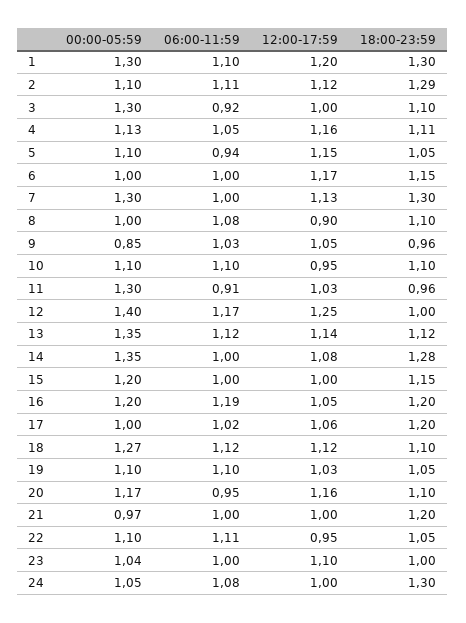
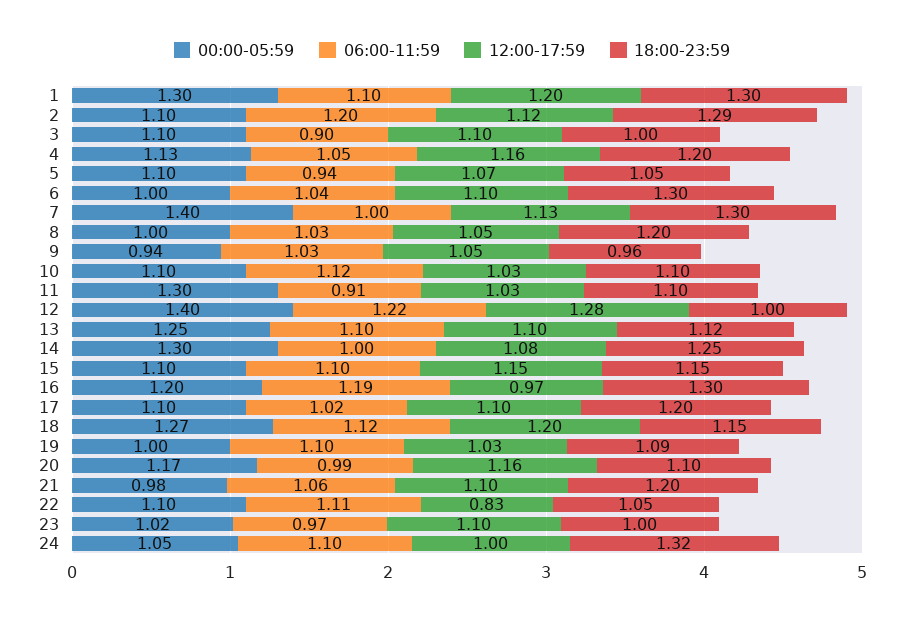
  {
    "00:00-05:59": {
      "1": 1.3,
      "2": 1.1,
-     "3": 1.3,
+     "3": 1.1,
      "4": 1.13,
      "5": 1.1,
      "6": 1,
-     "7": 1.3,
+     "7": 1.4,
      "8": 1,
-     "9": 0.85,
+     "9": 0.94,
      "10": 1.1,
      "11": 1.3,
      "12": 1.4,
-     "13": 1.35,
+     "13": 1.25,
-     "14": 1.35,
+     "14": 1.3,
-     "15": 1.2,
+     "15": 1.1,
      "16": 1.2,
-     "17": 1,
+     "17": 1.1,
      "18": 1.27,
-     "19": 1.1,
+     "19": 1,
      "20": 1.17,
-     "21": 0.97,
+     "21": 0.98,
      "22": 1.1,
-     "23": 1.04,
+     "23": 1.02,
      "24": 1.05
    },
    "06:00-11:59": {
      "1": 1.1,
-     "2": 1.11,
+     "2": 1.2,
-     "3": 0.92,
+     "3": 0.9,
      "4": 1.05,
      "5": 0.94,
-     "6": 1,
+     "6": 1.04,
      "7": 1,
-     "8": 1.08,
+     "8": 1.03,
      "9": 1.03,
-     "10": 1.1,
+     "10": 1.12,
      "11": 0.91,
-     "12": 1.17,
+     "12": 1.22,
-     "13": 1.12,
+     "13": 1.1,
      "14": 1,
-     "15": 1,
+     "15": 1.1,
      "16": 1.19,
      "17": 1.02,
      "18": 1.12,
      "19": 1.1,
-     "20": 0.95,
+     "20": 0.99,
-     "21": 1,
+     "21": 1.06,
      "22": 1.11,
-     "23": 1,
+     "23": 0.97,
-     "24": 1.08
+     "24": 1.1
    },
    "12:00-17:59": {
      "1": 1.2,
      "2": 1.12,
-     "3": 1,
+     "3": 1.1,
      "4": 1.16,
-     "5": 1.15,
+     "5": 1.07,
-     "6": 1.17,
+     "6": 1.1,
      "7": 1.13,
-     "8": 0.9,
+     "8": 1.05,
      "9": 1.05,
-     "10": 0.95,
+     "10": 1.03,
      "11": 1.03,
-     "12": 1.25,
+     "12": 1.28,
-     "13": 1.14,
+     "13": 1.1,
      "14": 1.08,
-     "15": 1,
+     "15": 1.15,
-     "16": 1.05,
+     "16": 0.97,
-     "17": 1.06,
+     "17": 1.1,
-     "18": 1.12,
+     "18": 1.2,
      "19": 1.03,
      "20": 1.16,
-     "21": 1,
+     "21": 1.1,
-     "22": 0.95,
+     "22": 0.83,
      "23": 1.1,
      "24": 1
    },
    "18:00-23:59": {
      "1": 1.3,
      "2": 1.29,
-     "3": 1.1,
+     "3": 1,
-     "4": 1.11,
+     "4": 1.2,
      "5": 1.05,
-     "6": 1.15,
+     "6": 1.3,
      "7": 1.3,
-     "8": 1.1,
+     "8": 1.2,
      "9": 0.96,
      "10": 1.1,
-     "11": 0.96,
+     "11": 1.1,
      "12": 1,
      "13": 1.12,
-     "14": 1.28,
+     "14": 1.25,
      "15": 1.15,
-     "16": 1.2,
+     "16": 1.3,
      "17": 1.2,
-     "18": 1.1,
+     "18": 1.15,
-     "19": 1.05,
+     "19": 1.09,
      "20": 1.1,
      "21": 1.2,
      "22": 1.05,
      "23": 1,
-     "24": 1.3
+     "24": 1.32
    }
  }

